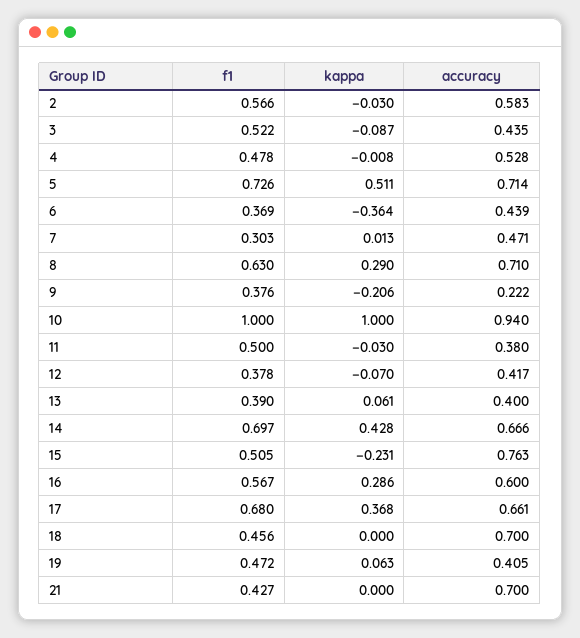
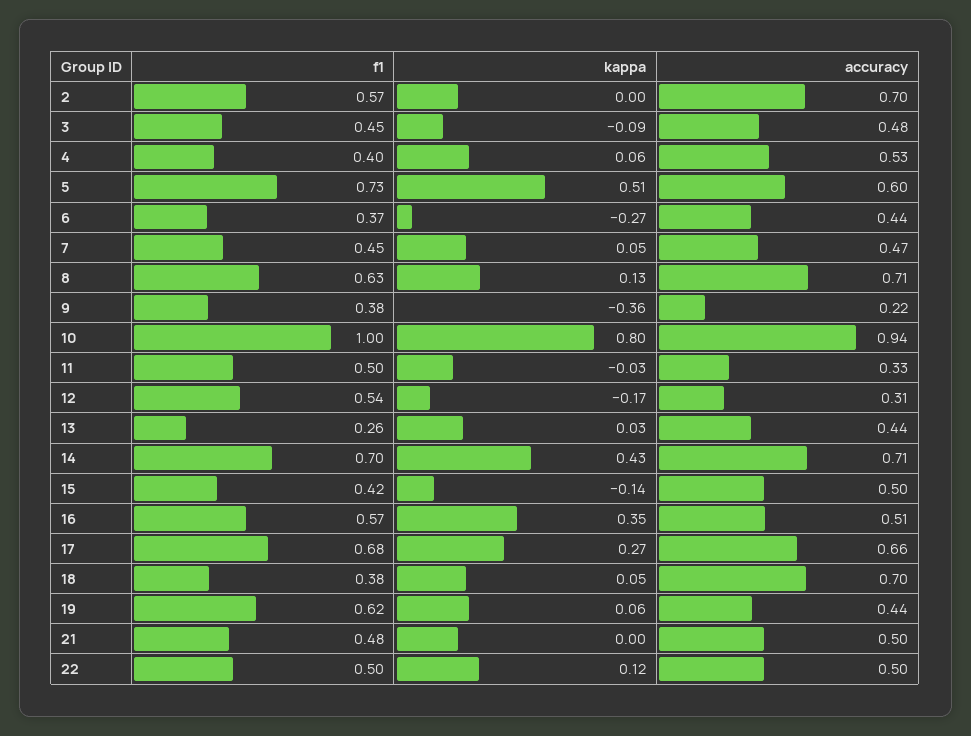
  {
    "f1": {
      "2": 0.566,
-     "3": 0.522,
+     "3": 0.45,
-     "4": 0.478,
+     "4": 0.4,
      "5": 0.726,
      "6": 0.369,
-     "7": 0.303,
+     "7": 0.45,
      "8": 0.63,
      "9": 0.376,
      "10": 1,
      "11": 0.5,
-     "12": 0.378,
+     "12": 0.54,
-     "13": 0.39,
+     "13": 0.26,
      "14": 0.697,
-     "15": 0.505,
+     "15": 0.42,
      "16": 0.567,
      "17": 0.68,
-     "18": 0.456,
+     "18": 0.38,
-     "19": 0.472,
+     "19": 0.62,
-     "21": 0.427
+     "21": 0.48,
+     "22": 0.5
    },
    "kappa": {
-     "2": -0.03,
+     "2": 0,
      "3": -0.087,
-     "4": -0.008,
+     "4": 0.06,
      "5": 0.511,
-     "6": -0.364,
+     "6": -0.27,
-     "7": 0.013,
+     "7": 0.05,
-     "8": 0.29,
+     "8": 0.13,
-     "9": -0.206,
+     "9": -0.36,
-     "10": 1,
+     "10": 0.8,
      "11": -0.03,
-     "12": -0.07,
+     "12": -0.17,
-     "13": 0.061,
+     "13": 0.03,
      "14": 0.428,
-     "15": -0.231,
+     "15": -0.14,
-     "16": 0.286,
+     "16": 0.35,
-     "17": 0.368,
+     "17": 0.27,
-     "18": 0,
+     "18": 0.05,
      "19": 0.063,
-     "21": 0
+     "21": 0,
+     "22": 0.12
    },
    "accuracy": {
-     "2": 0.583,
+     "2": 0.7,
-     "3": 0.435,
+     "3": 0.48,
      "4": 0.528,
-     "5": 0.714,
+     "5": 0.6,
      "6": 0.439,
      "7": 0.471,
      "8": 0.71,
      "9": 0.222,
      "10": 0.94,
-     "11": 0.38,
+     "11": 0.33,
-     "12": 0.417,
+     "12": 0.31,
-     "13": 0.4,
+     "13": 0.44,
-     "14": 0.666,
+     "14": 0.71,
-     "15": 0.763,
+     "15": 0.5,
-     "16": 0.6,
+     "16": 0.51,
      "17": 0.661,
      "18": 0.7,
-     "19": 0.405,
+     "19": 0.44,
-     "21": 0.7
+     "21": 0.5,
+     "22": 0.5
    }
  }

